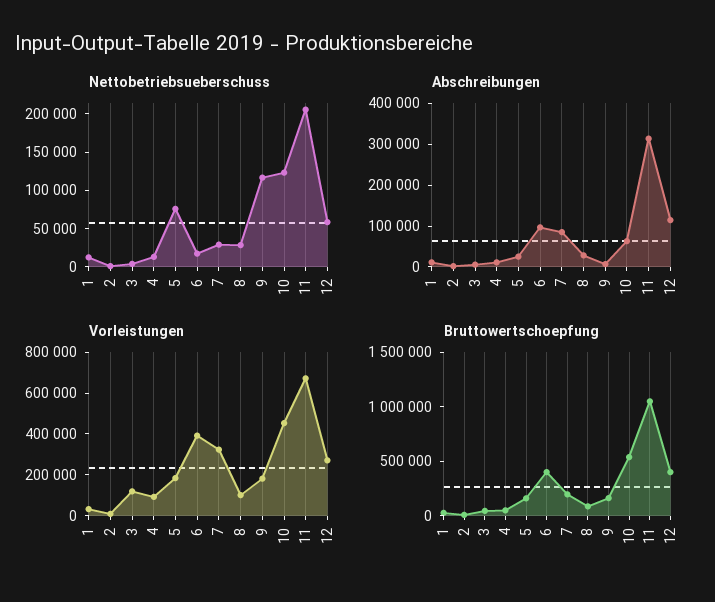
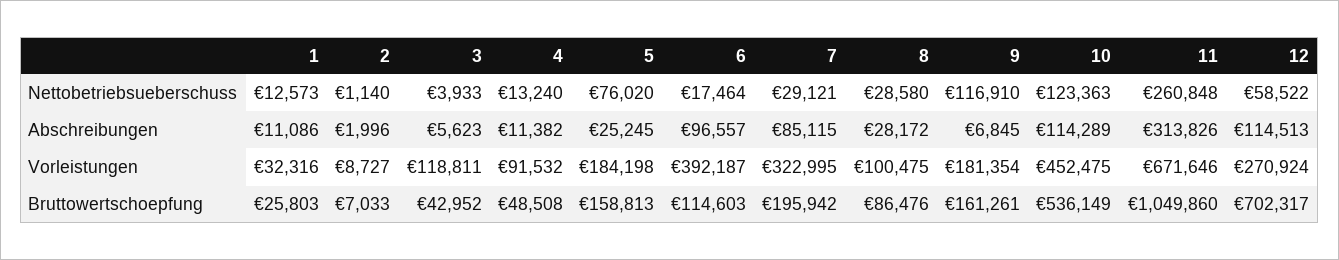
  {
    "Nettobetriebsueberschuss": {
      "1": 12573,
      "2": 1140,
      "3": 3933,
      "4": 13240,
      "5": 76020,
      "6": 17464,
      "7": 29121,
      "8": 28580,
      "9": 116910,
      "10": 123363,
-     "11": 200000,
+     "11": 260848,
      "12": 58522
    },
    "Abschreibungen": {
      "1": 11086,
      "2": 1996,
      "3": 5623,
      "4": 11382,
      "5": 25245,
      "6": 96557,
      "7": 85115,
      "8": 28172,
      "9": 6845,
-     "10": 60000,
+     "10": 114289,
      "11": 313826,
      "12": 114513
    },
    "Vorleistungen": {
      "1": 32316,
      "2": 8727,
      "3": 118811,
      "4": 91532,
      "5": 184198,
      "6": 392187,
      "7": 322995,
      "8": 100475,
      "9": 181354,
      "10": 452475,
      "11": 671646,
      "12": 270924
    },
    "Bruttowertschoepfung": {
      "1": 25803,
      "2": 7033,
      "3": 42952,
      "4": 48508,
      "5": 158813,
-     "6": 400000,
+     "6": 114603,
      "7": 195942,
      "8": 86476,
      "9": 161261,
      "10": 536149,
      "11": 1049860,
-     "12": 400000
+     "12": 702317
    }
  }

